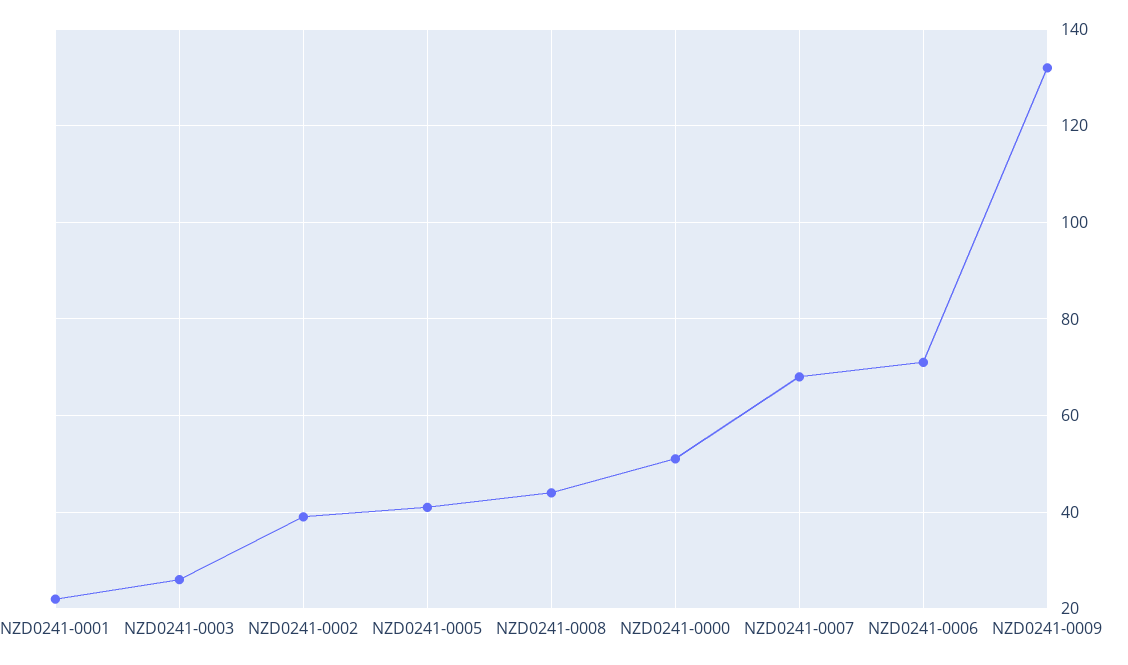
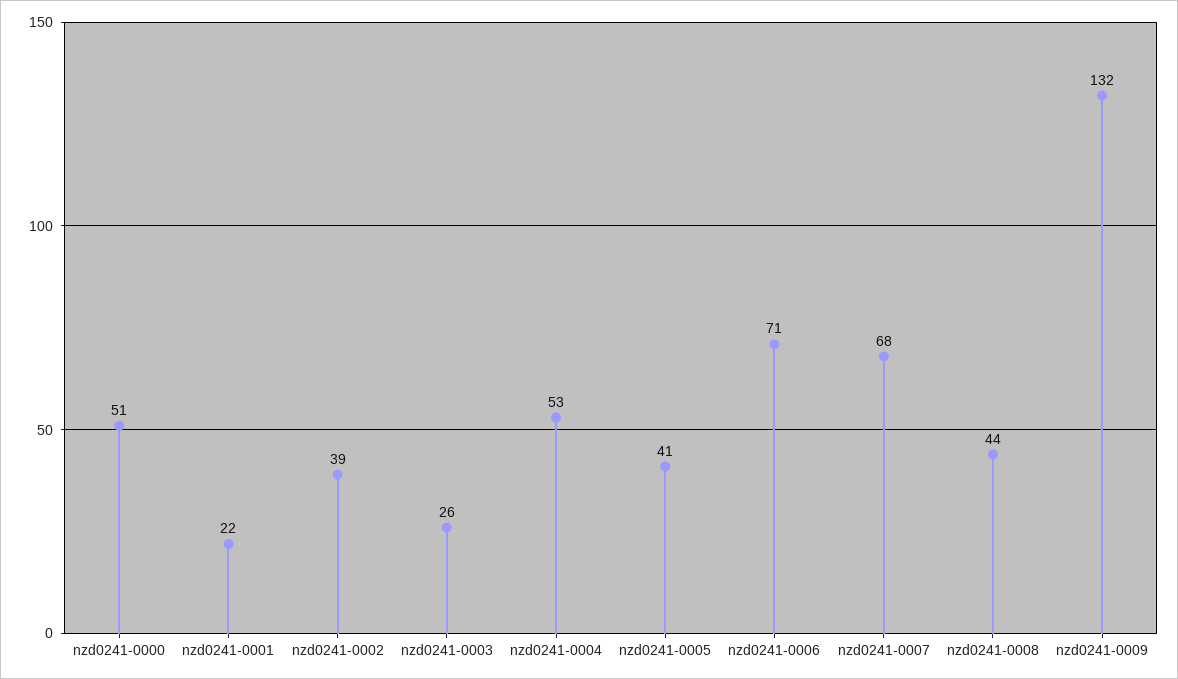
  {
    "NZD0241-0001": 22,
    "NZD0241-0003": 26,
    "NZD0241-0002": 39,
    "NZD0241-0005": 41,
    "NZD0241-0008": 44,
    "NZD0241-0000": 51,
    "NZD0241-0007": 68,
    "NZD0241-0006": 71,
-   "NZD0241-0009": 132
+   "NZD0241-0009": 132,
+   "nzd0241-0004": 53
  }

